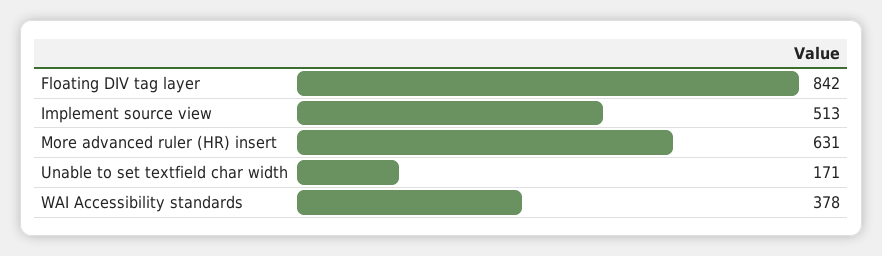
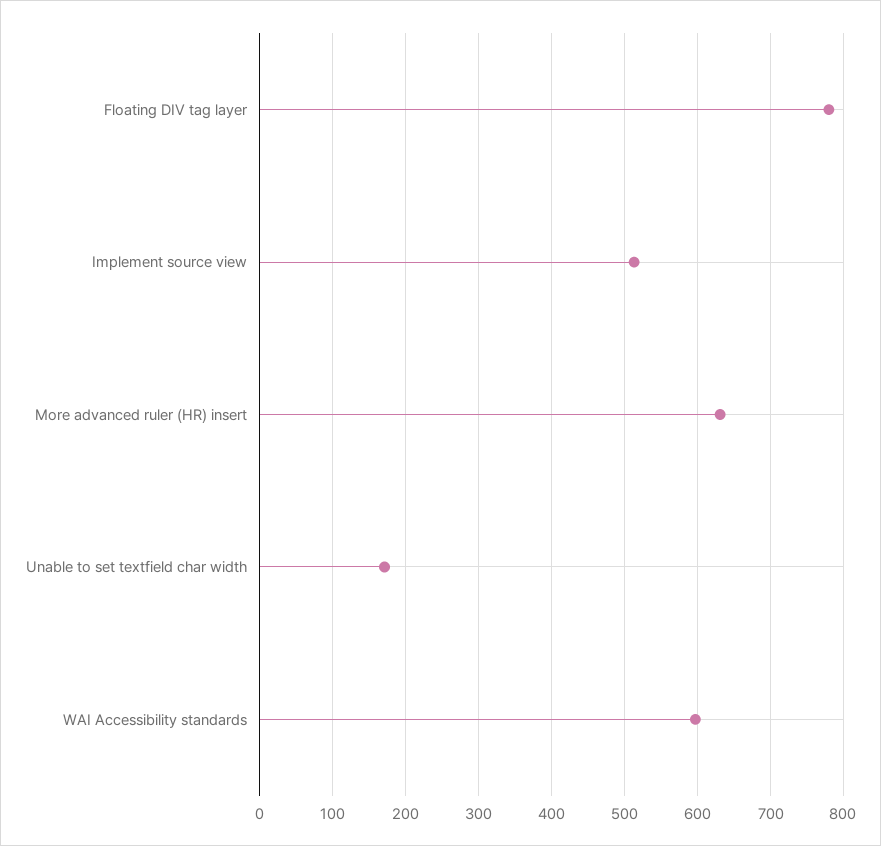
  {
-   "Floating DIV tag layer": 842,
+   "Floating DIV tag layer": 780,
    "Implement source view": 513,
    "More advanced ruler (HR) insert": 631,
    "Unable to set textfield char width": 171,
-   "WAI Accessibility standards": 378
+   "WAI Accessibility standards": 600
  }

